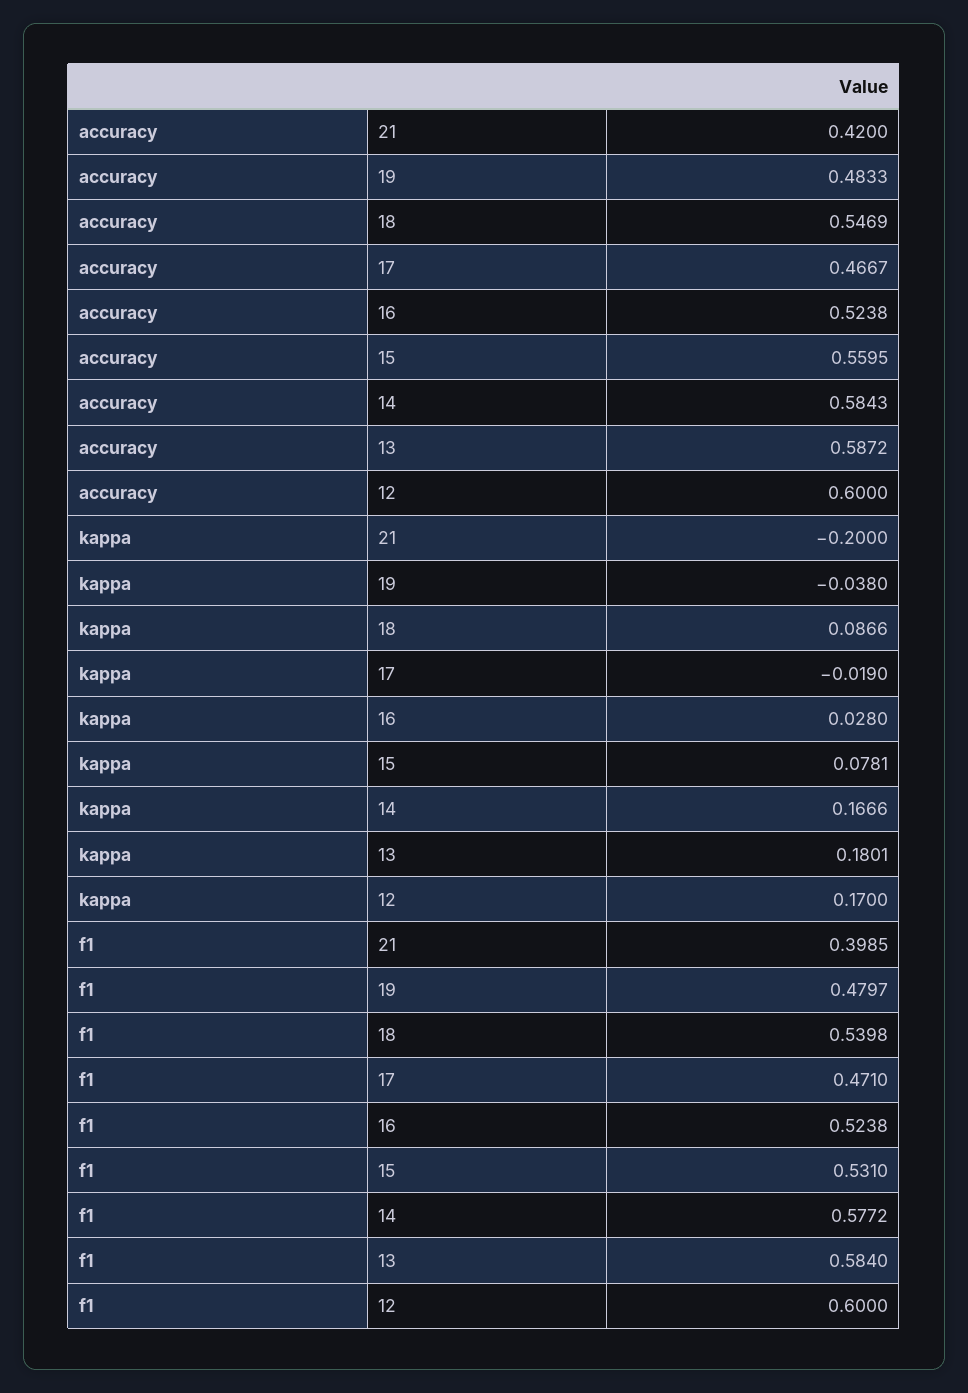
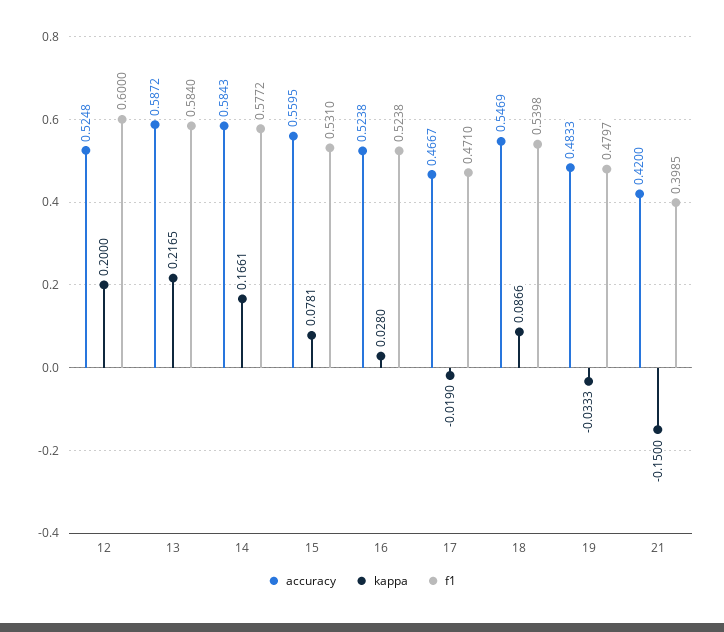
  {
    "accuracy": {
      "21": 0.42,
      "19": 0.4833,
      "18": 0.5469,
      "17": 0.4667,
      "16": 0.5238,
      "15": 0.5595,
      "14": 0.5843,
      "13": 0.5872,
-     "12": 0.6
+     "12": 0.5248
    },
    "kappa": {
-     "21": -0.2,
+     "21": -0.15,
-     "19": -0.038,
+     "19": -0.0333,
      "18": 0.0866,
      "17": -0.019,
      "16": 0.028,
      "15": 0.0781,
-     "14": 0.1666,
+     "14": 0.1661,
-     "13": 0.1801,
+     "13": 0.2165,
-     "12": 0.17
+     "12": 0.2
    },
    "f1": {
      "21": 0.3985,
      "19": 0.4797,
      "18": 0.5398,
      "17": 0.471,
      "16": 0.5238,
      "15": 0.531,
      "14": 0.5772,
      "13": 0.584,
      "12": 0.6
    }
  }

